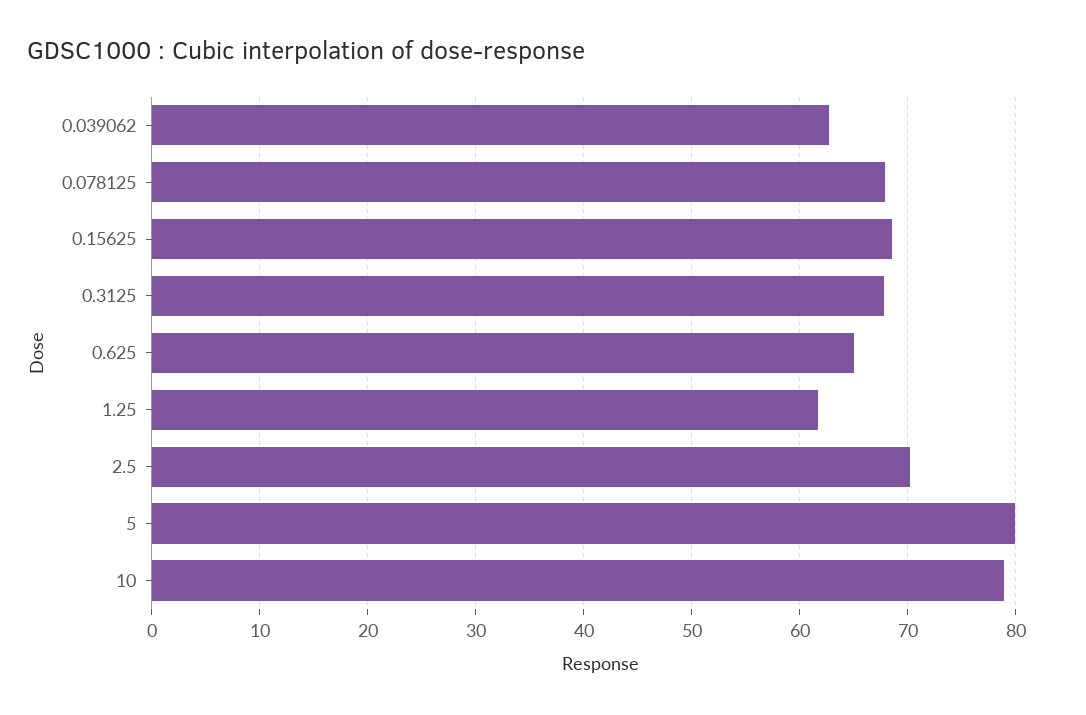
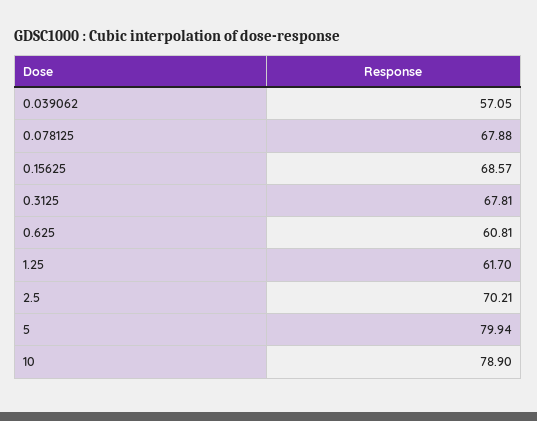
  {
-   "0.039062": 63,
+   "0.039062": 57.05,
    "0.078125": 67.88,
    "0.15625": 68.57,
    "0.3125": 67.81,
-   "0.625": 65,
+   "0.625": 60.81,
    "1.25": 61.7,
    "2.5": 70.21,
    "5": 79.94,
    "10": 78.9
  }

